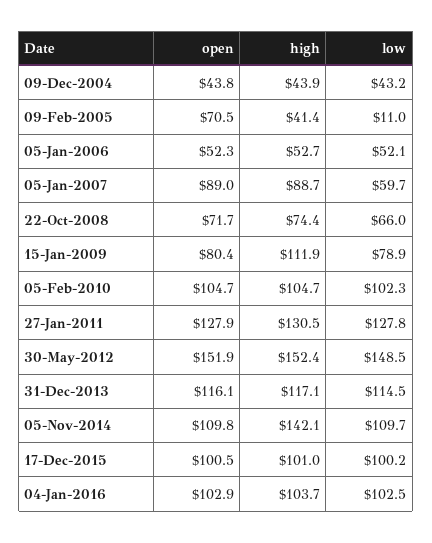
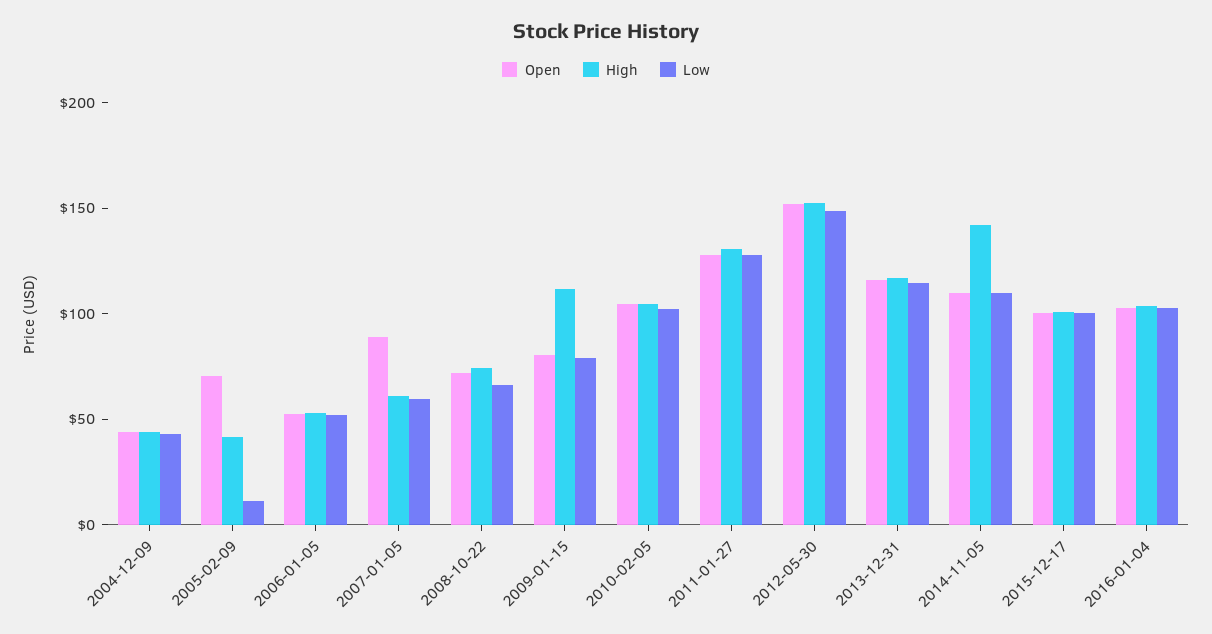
  {
    "open": {
      "09-Dec-2004": 43.8,
      "09-Feb-2005": 70.5,
      "05-Jan-2006": 52.3,
      "05-Jan-2007": 89,
      "22-Oct-2008": 71.7,
      "15-Jan-2009": 80.4,
      "05-Feb-2010": 104.7,
      "27-Jan-2011": 127.9,
      "30-May-2012": 151.9,
      "31-Dec-2013": 116.1,
      "05-Nov-2014": 109.8,
      "17-Dec-2015": 100.5,
      "04-Jan-2016": 102.9
    },
    "high": {
      "09-Dec-2004": 43.9,
      "09-Feb-2005": 41.4,
      "05-Jan-2006": 52.7,
-     "05-Jan-2007": 88.7,
+     "05-Jan-2007": 60,
      "22-Oct-2008": 74.4,
      "15-Jan-2009": 111.9,
      "05-Feb-2010": 104.7,
      "27-Jan-2011": 130.5,
      "30-May-2012": 152.4,
      "31-Dec-2013": 117.1,
      "05-Nov-2014": 142.1,
      "17-Dec-2015": 101,
      "04-Jan-2016": 103.7
    },
    "low": {
      "09-Dec-2004": 43.2,
      "09-Feb-2005": 11,
      "05-Jan-2006": 52.1,
      "05-Jan-2007": 59.7,
      "22-Oct-2008": 66,
      "15-Jan-2009": 78.9,
      "05-Feb-2010": 102.3,
      "27-Jan-2011": 127.8,
      "30-May-2012": 148.5,
      "31-Dec-2013": 114.5,
      "05-Nov-2014": 109.7,
      "17-Dec-2015": 100.2,
      "04-Jan-2016": 102.5
    }
  }

